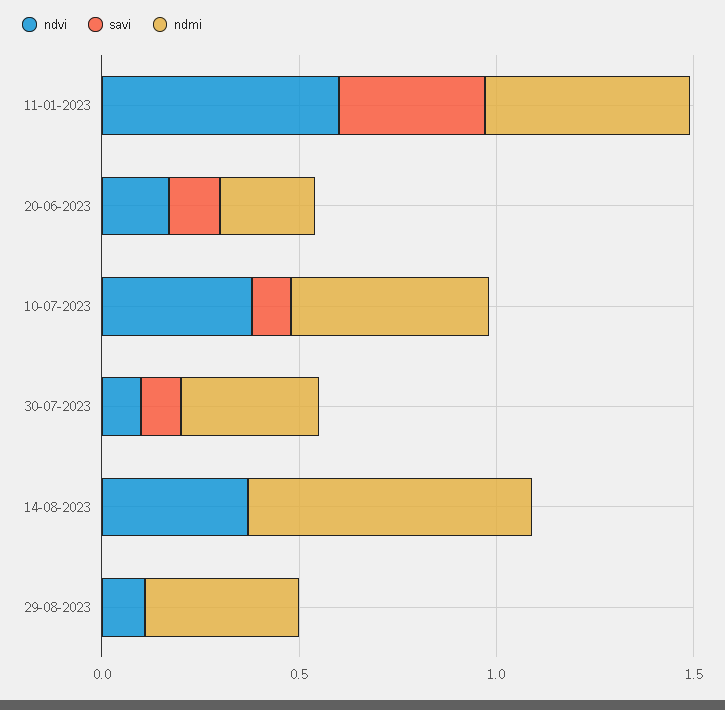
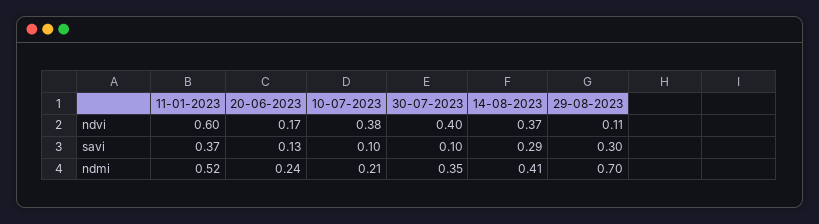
  {
    "ndvi": {
      "11-01-2023": 0.6,
      "20-06-2023": 0.17,
      "10-07-2023": 0.38,
-     "30-07-2023": 0.1,
+     "30-07-2023": 0.4,
      "14-08-2023": 0.37,
      "29-08-2023": 0.11
    },
    "savi": {
      "11-01-2023": 0.37,
      "20-06-2023": 0.13,
      "10-07-2023": 0.1,
      "30-07-2023": 0.1,
-     "14-08-2023": 0,
+     "14-08-2023": 0.29,
-     "29-08-2023": 0
+     "29-08-2023": 0.3
    },
    "ndmi": {
      "11-01-2023": 0.52,
      "20-06-2023": 0.24,
-     "10-07-2023": 0.5,
+     "10-07-2023": 0.21,
      "30-07-2023": 0.35,
-     "14-08-2023": 0.7,
+     "14-08-2023": 0.41,
-     "29-08-2023": 0.4
+     "29-08-2023": 0.7
    }
  }

